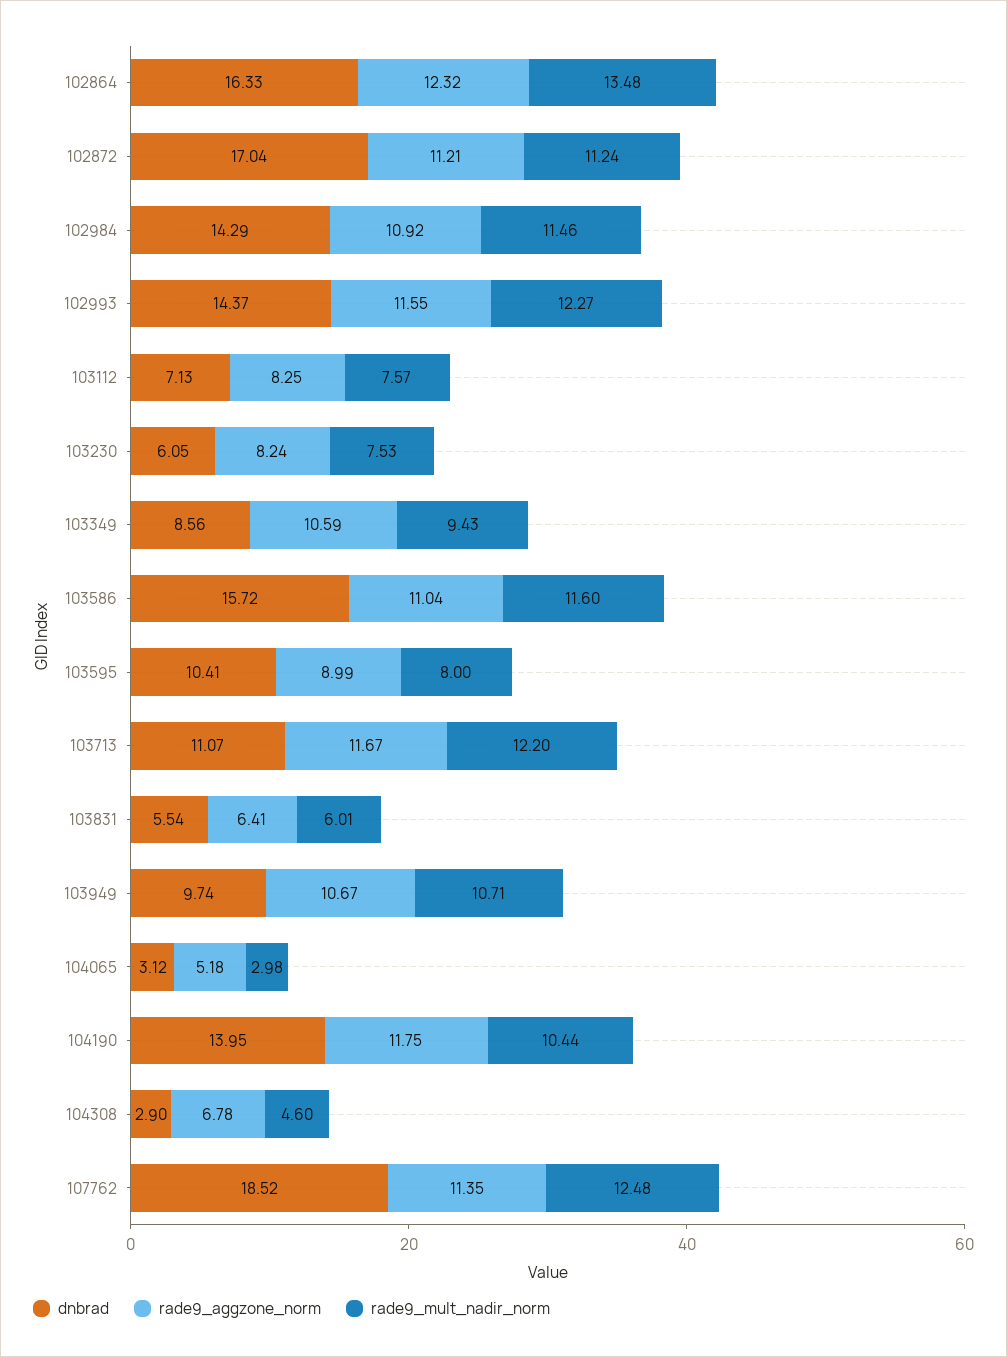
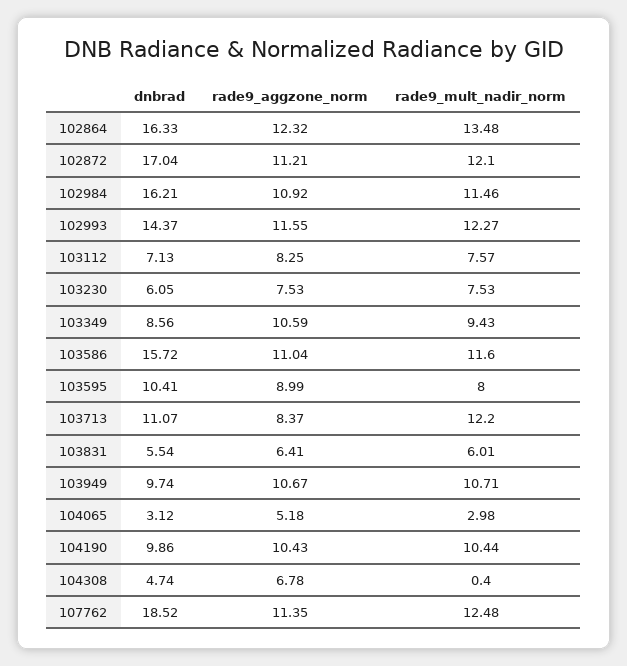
  {
    "dnbrad": {
      "102864": 16.33,
      "102872": 17.04,
-     "102984": 14.29,
+     "102984": 16.21,
      "102993": 14.37,
      "103112": 7.13,
      "103230": 6.05,
      "103349": 8.56,
      "103586": 15.72,
      "103595": 10.41,
      "103713": 11.07,
      "103831": 5.54,
      "103949": 9.74,
      "104065": 3.12,
-     "104190": 13.95,
+     "104190": 9.86,
-     "104308": 2.9,
+     "104308": 4.74,
      "107762": 18.52
    },
    "rade9_aggzone_norm": {
      "102864": 12.32,
      "102872": 11.21,
      "102984": 10.92,
      "102993": 11.55,
      "103112": 8.25,
-     "103230": 8.24,
+     "103230": 7.53,
      "103349": 10.59,
      "103586": 11.04,
      "103595": 8.99,
-     "103713": 11.67,
+     "103713": 8.37,
      "103831": 6.41,
      "103949": 10.67,
      "104065": 5.18,
-     "104190": 11.75,
+     "104190": 10.43,
      "104308": 6.78,
      "107762": 11.35
    },
    "rade9_mult_nadir_norm": {
      "102864": 13.48,
-     "102872": 11.24,
+     "102872": 12.1,
      "102984": 11.46,
      "102993": 12.27,
      "103112": 7.57,
      "103230": 7.53,
      "103349": 9.43,
      "103586": 11.6,
      "103595": 8,
      "103713": 12.2,
      "103831": 6.01,
      "103949": 10.71,
      "104065": 2.98,
      "104190": 10.44,
-     "104308": 4.6,
+     "104308": 0.4,
      "107762": 12.48
    }
  }

